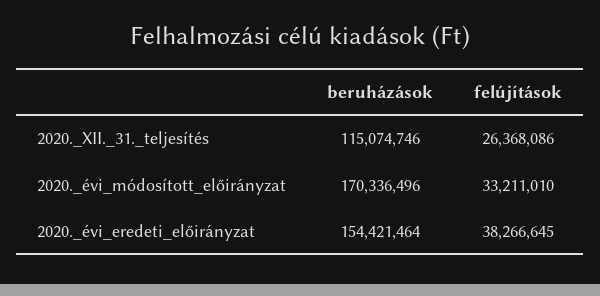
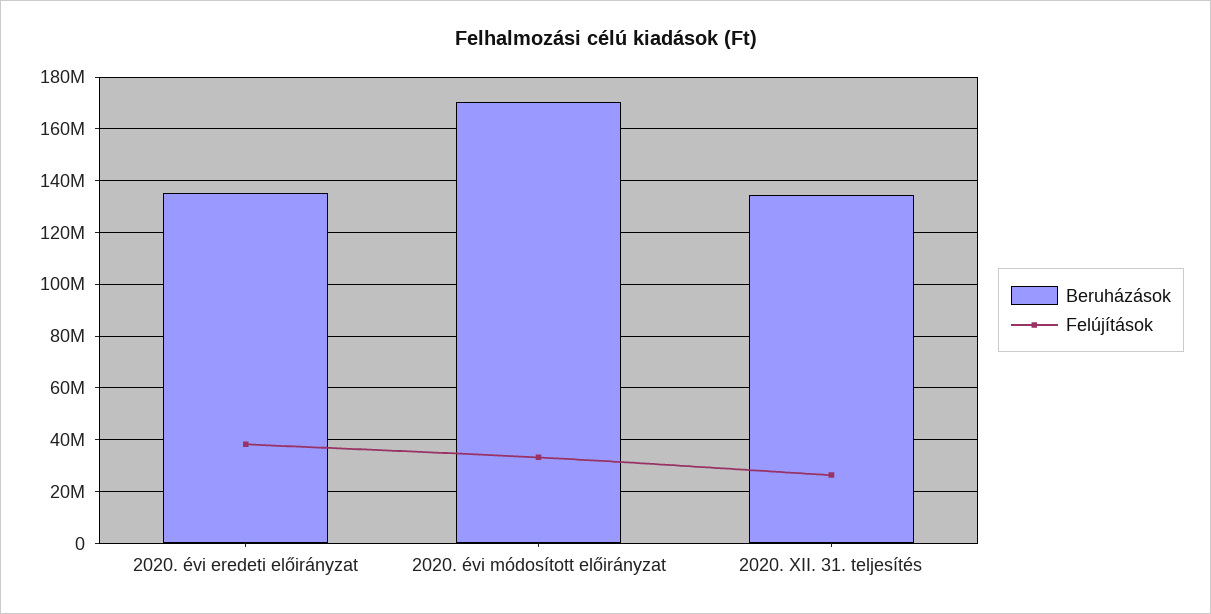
  {
    "beruházások": {
-     "2020._XII._31._teljesítés": 115074746,
+     "2020._XII._31._teljesítés": 135000000,
      "2020._évi_módosított_előirányzat": 170336496,
-     "2020._évi_eredeti_előirányzat": 154421464
+     "2020._évi_eredeti_előirányzat": 135000000
    },
    "felújítások": {
      "2020._XII._31._teljesítés": 26368086,
      "2020._évi_módosított_előirányzat": 33211010,
      "2020._évi_eredeti_előirányzat": 38266645
    }
  }

